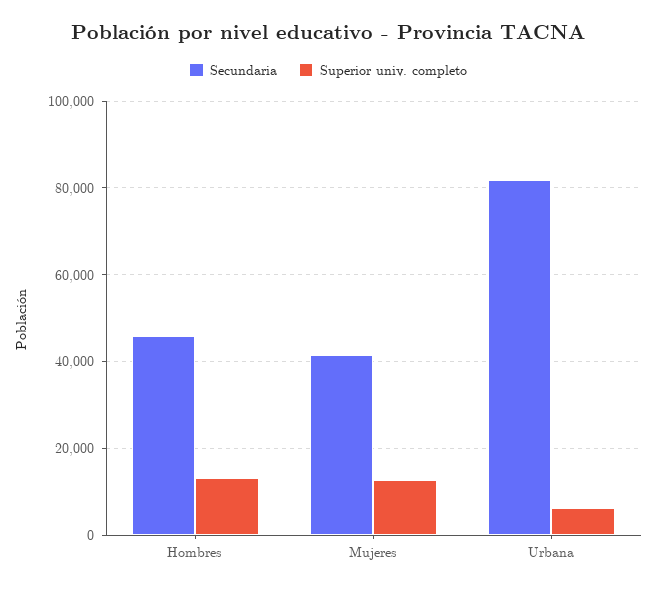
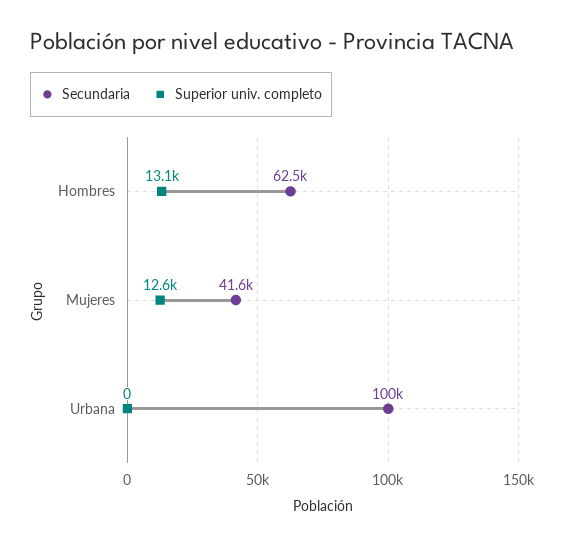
  {
    "Secundaria": {
-     "Hombres": 46000,
+     "Hombres": 62500,
      "Mujeres": 41600,
-     "Urbana": 82000
+     "Urbana": 100000
    },
    "Superior univ. completo": {
      "Hombres": 13100,
      "Mujeres": 12600,
-     "Urbana": 6000
+     "Urbana": 0
    }
  }

